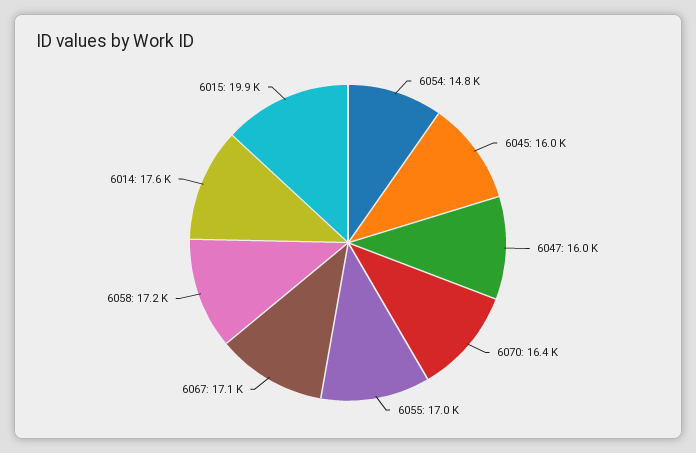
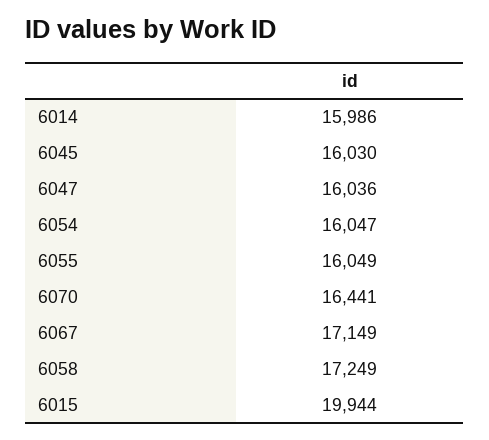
  {
-   "6054": 14800,
+   "6054": 16047,
    "6045": 16030,
    "6047": 16036,
    "6070": 16441,
-   "6055": 17000,
+   "6055": 16049,
    "6067": 17149,
    "6058": 17249,
-   "6014": 17600,
+   "6014": 15986,
    "6015": 19944
  }

